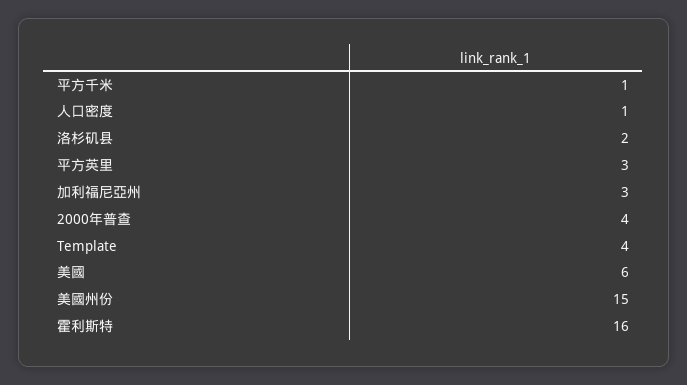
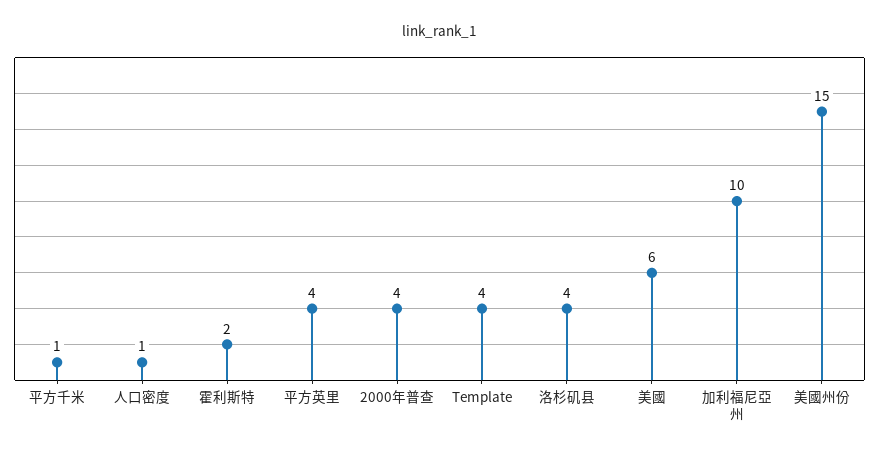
  {
    "平方千米": 1,
    "人口密度": 1,
-   "洛杉矶县": 2,
+   "洛杉矶县": 4,
-   "平方英里": 3,
+   "平方英里": 4,
-   "加利福尼亞州": 3,
+   "加利福尼亞州": 10,
    "2000年普查": 4,
    "Template": 4,
    "美國": 6,
    "美國州份": 15,
-   "霍利斯特": 16
+   "霍利斯特": 2
  }

